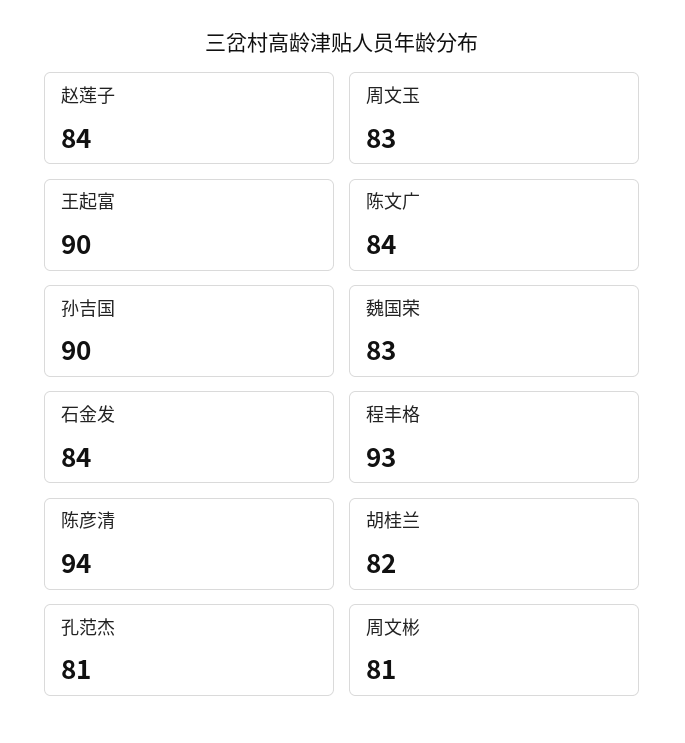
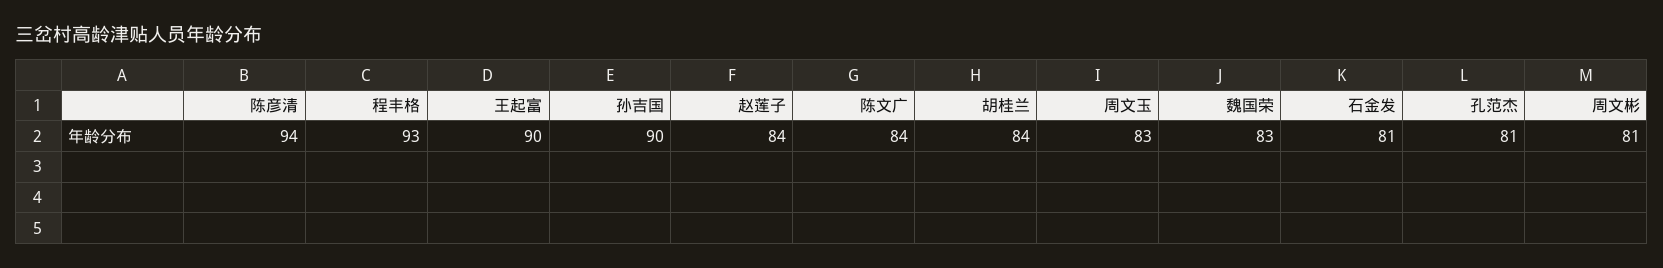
  {
    "赵莲子": 84,
    "周文玉": 83,
    "王起富": 90,
    "陈文广": 84,
    "孙吉国": 90,
    "魏国荣": 83,
-   "石金发": 84,
+   "石金发": 81,
    "程丰格": 93,
    "陈彦清": 94,
-   "胡桂兰": 82,
+   "胡桂兰": 84,
    "孔范杰": 81,
    "周文彬": 81
  }

